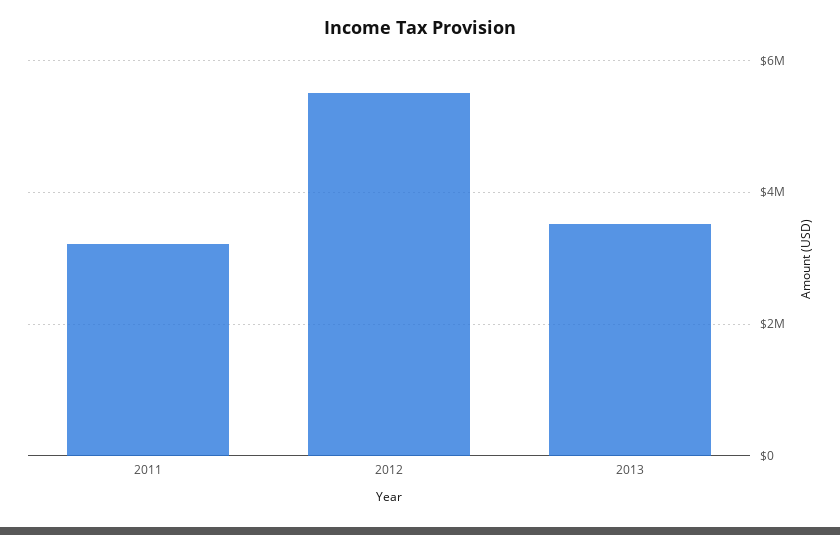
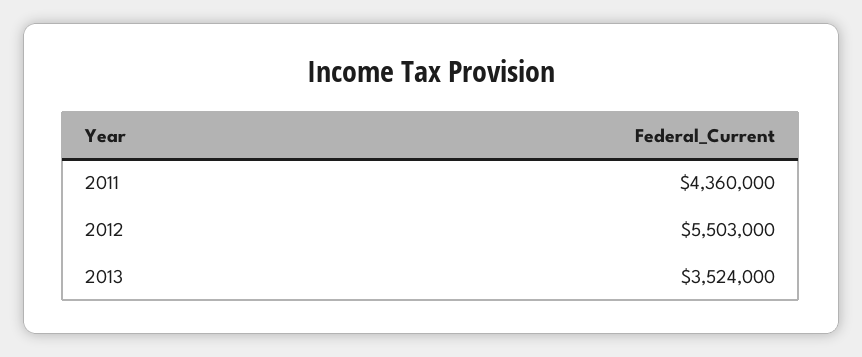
  {
-   "2011": 3200000,
+   "2011": 4360000,
    "2012": 5503000,
    "2013": 3524000
  }

